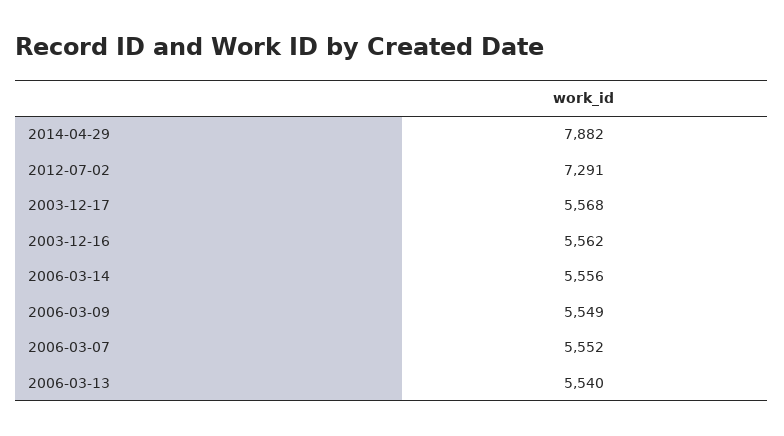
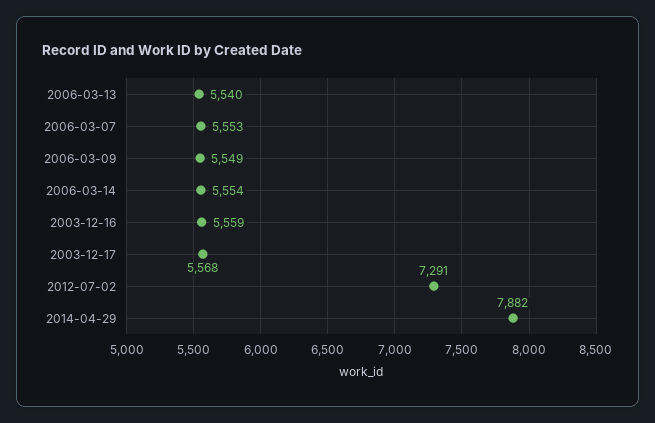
  {
    "2014-04-29": 7882,
    "2012-07-02": 7291,
    "2003-12-17": 5568,
-   "2003-12-16": 5562,
+   "2003-12-16": 5559,
-   "2006-03-14": 5556,
+   "2006-03-14": 5554,
    "2006-03-09": 5549,
-   "2006-03-07": 5552,
+   "2006-03-07": 5553,
    "2006-03-13": 5540
  }

